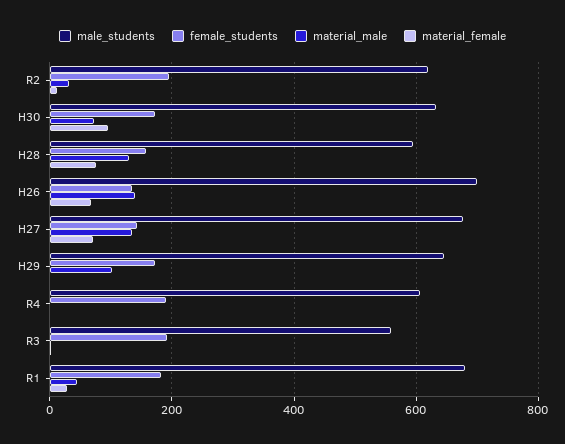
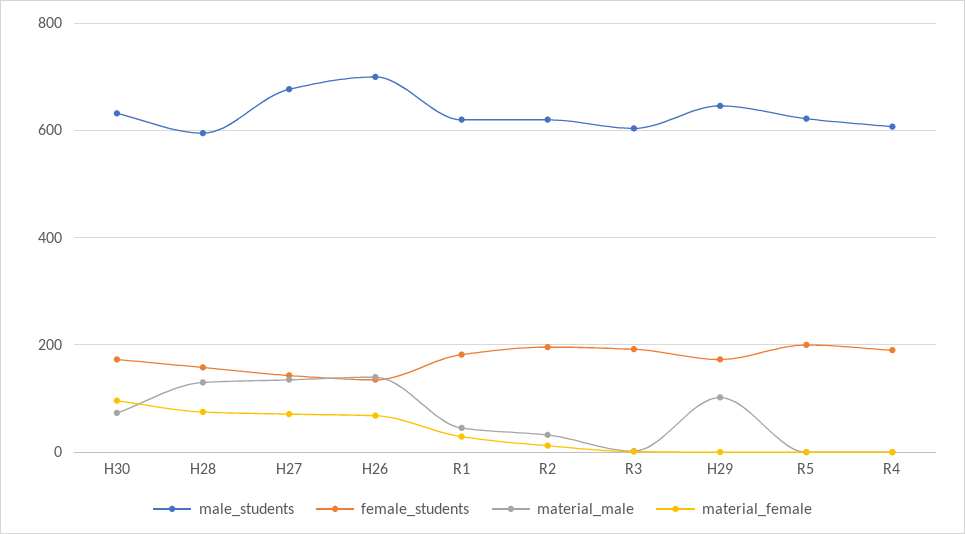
  {
    "male_students": {
      "R2": 620,
      "H30": 640,
      "H28": 600,
      "H26": 700,
      "H27": 680,
      "H29": 640,
      "R4": 600,
-     "R3": 560,
+     "R3": 600,
-     "R1": 680
+     "R1": 620,
+     "R5": 620
    },
    "female_students": {
      "R2": 200,
      "H30": 180,
      "H28": 160,
      "H26": 140,
      "H27": 140,
      "H29": 180,
      "R4": 200,
      "R3": 200,
-     "R1": 180
+     "R1": 180,
+     "R5": 200
    },
    "material_male": {
      "R2": 40,
      "H30": 80,
      "H28": 140,
      "H26": 140,
      "H27": 140,
      "H29": 100,
      "R4": 0,
      "R3": 0,
-     "R1": 40
+     "R1": 40,
+     "R5": 0
    },
    "material_female": {
      "R2": 20,
      "H30": 100,
      "H28": 80,
      "H26": 60,
      "H27": 80,
      "H29": 0,
      "R4": 0,
      "R3": 0,
-     "R1": 20
+     "R1": 20,
+     "R5": 0
    }
  }

